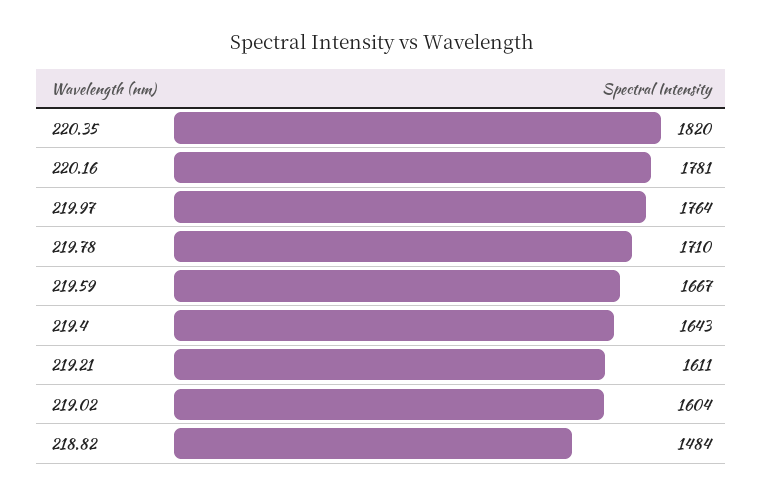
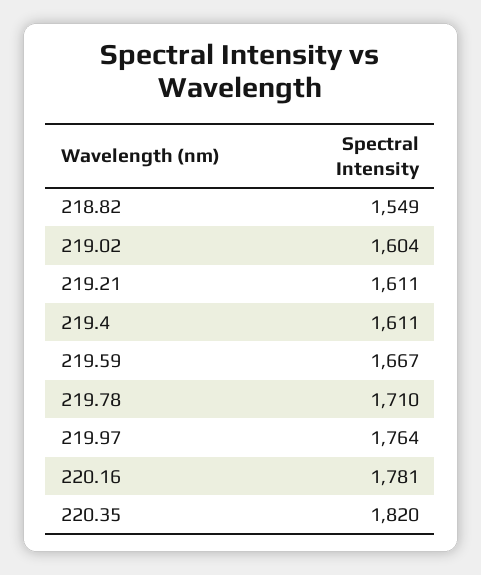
  {
    "220.35": 1820,
    "220.16": 1781,
    "219.97": 1764,
    "219.78": 1710,
    "219.59": 1667,
-   "219.4": 1643,
+   "219.4": 1611,
    "219.21": 1611,
    "219.02": 1604,
-   "218.82": 1484
+   "218.82": 1549
  }

